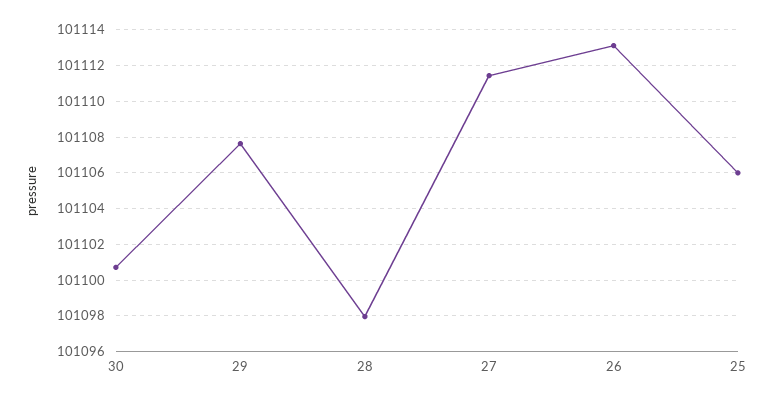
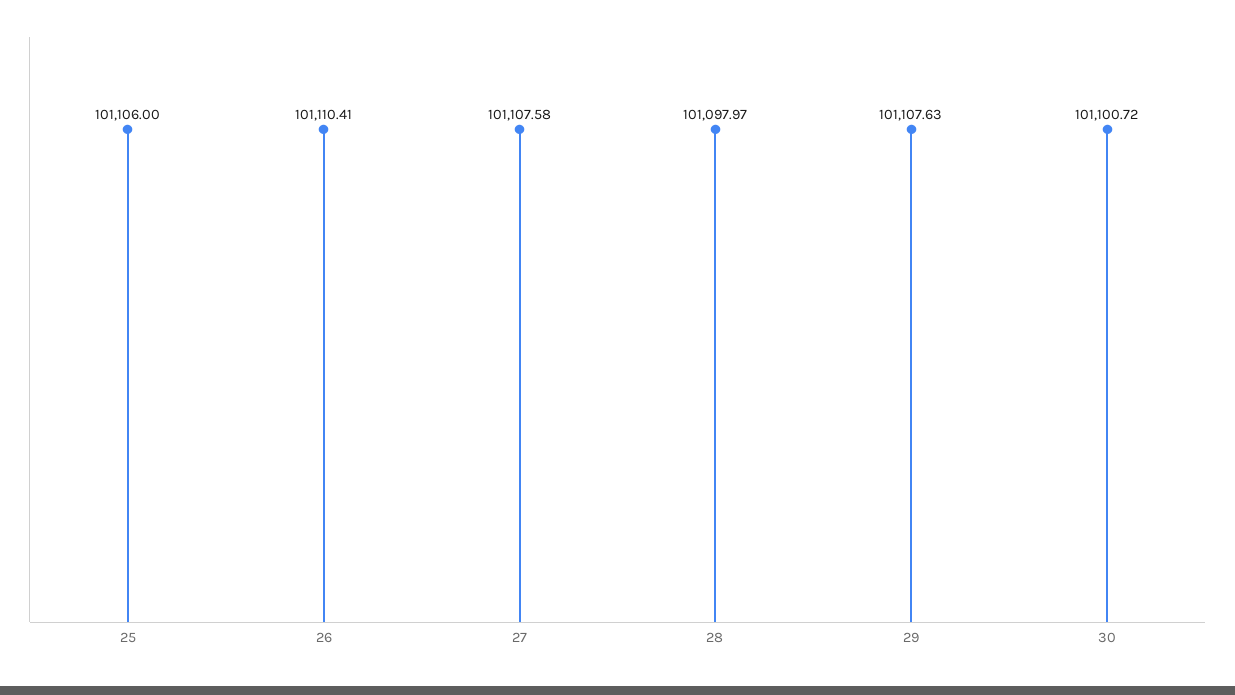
  {
    "30": 101100.72,
    "29": 101107.63,
    "28": 101097.97,
-   "27": 101111.5,
+   "27": 101107.58,
-   "26": 101113,
+   "26": 101110.41,
    "25": 101106
  }

